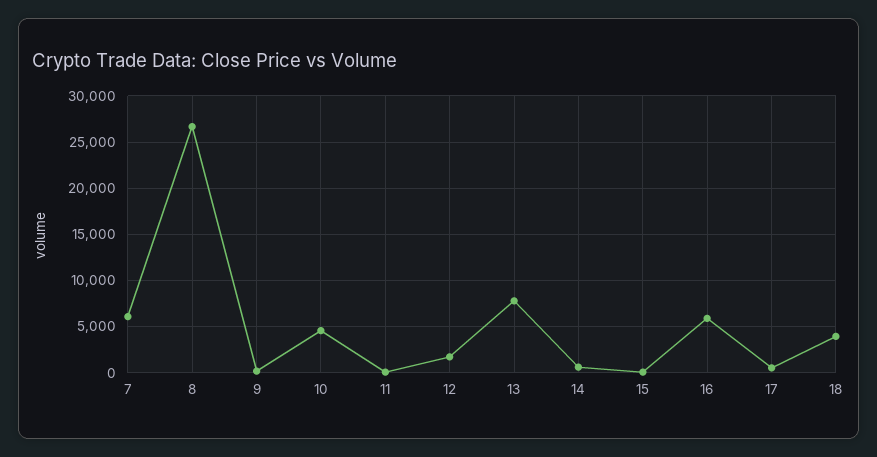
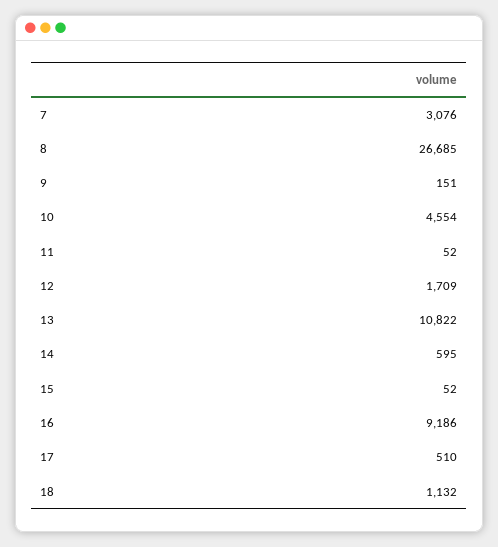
  {
-   "7": 6000,
+   "7": 3076,
    "8": 26685,
    "9": 151,
    "10": 4554,
    "11": 52,
    "12": 1709,
-   "13": 8000,
+   "13": 10822,
    "14": 595,
    "15": 52,
-   "16": 6000,
+   "16": 9186,
    "17": 510,
-   "18": 4000
+   "18": 1132
  }

